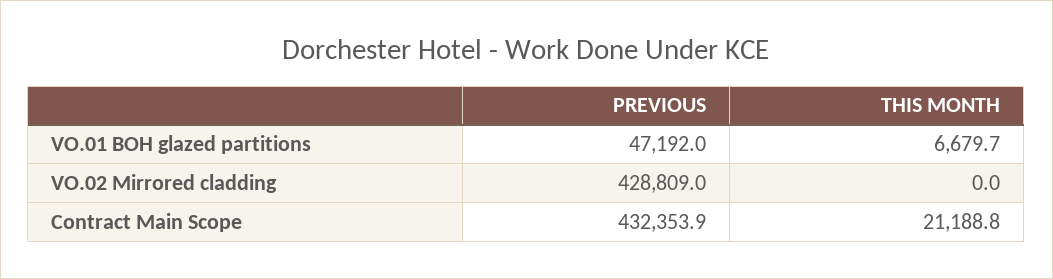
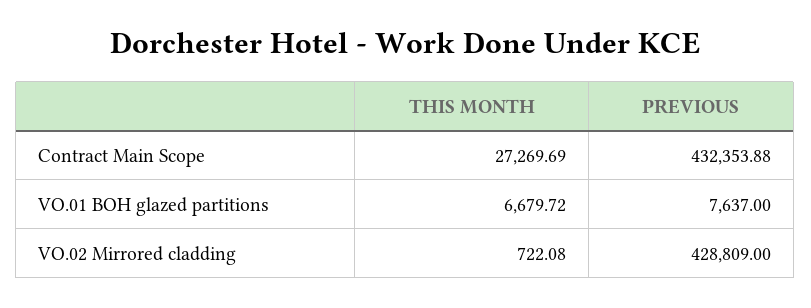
  {
    "PREVIOUS": {
-     "VO.01 BOH glazed partitions": 47192,
+     "VO.01 BOH glazed partitions": 7637,
      "VO.02 Mirrored cladding": 428809,
      "Contract Main Scope": 432353.88
    },
    "THIS MONTH": {
      "VO.01 BOH glazed partitions": 6679.72,
-     "VO.02 Mirrored cladding": 0,
+     "VO.02 Mirrored cladding": 722.08,
-     "Contract Main Scope": 21188.8
+     "Contract Main Scope": 27269.69
    }
  }

